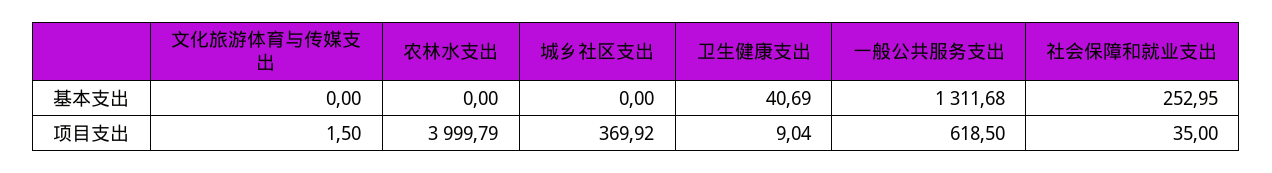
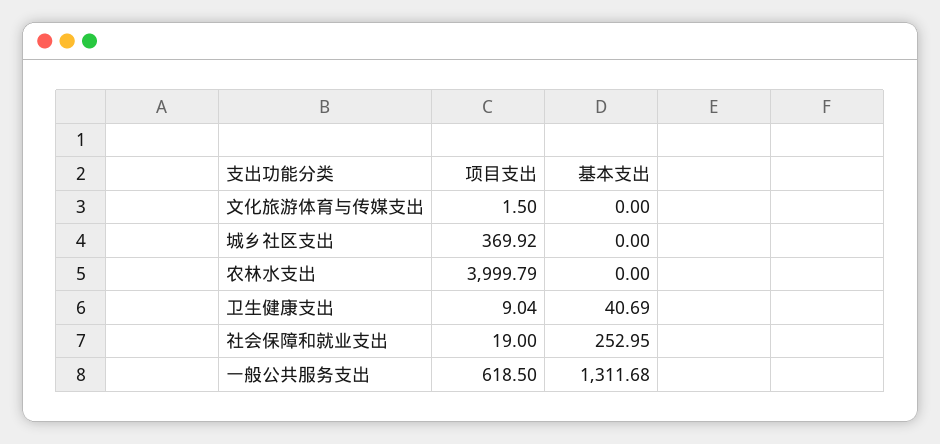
  {
    "文化旅游体育与传媒支出": {
      "基本支出": 0,
      "项目支出": 1.5
    },
    "农林水支出": {
      "基本支出": 0,
      "项目支出": 3999.79
    },
    "城乡社区支出": {
      "基本支出": 0,
      "项目支出": 369.92
    },
    "卫生健康支出": {
      "基本支出": 40.69,
      "项目支出": 9.04
    },
    "一般公共服务支出": {
      "基本支出": 1311.68,
      "项目支出": 618.5
    },
    "社会保障和就业支出": {
      "基本支出": 252.95,
-     "项目支出": 35
+     "项目支出": 19
    }
  }

